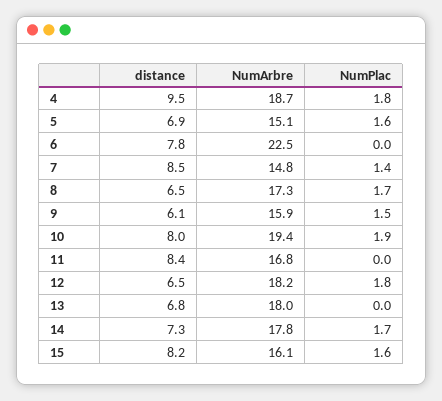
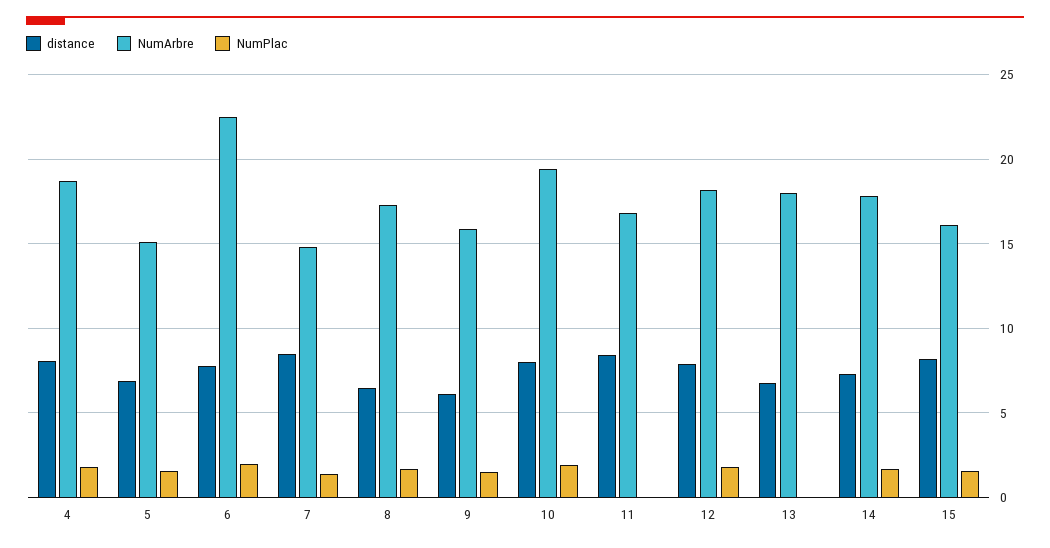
  {
    "distance": {
-     "4": 9.5,
+     "4": 8,
      "5": 6.9,
      "6": 7.8,
      "7": 8.5,
      "8": 6.5,
      "9": 6.1,
      "10": 8,
      "11": 8.4,
-     "12": 6.5,
+     "12": 8,
      "13": 6.8,
      "14": 7.3,
      "15": 8.2
    },
    "NumArbre": {
      "4": 18.7,
      "5": 15.1,
      "6": 22.5,
      "7": 14.8,
      "8": 17.3,
      "9": 15.9,
      "10": 19.4,
      "11": 16.8,
      "12": 18.2,
      "13": 18,
      "14": 17.8,
      "15": 16.1
    },
    "NumPlac": {
      "4": 1.8,
      "5": 1.6,
-     "6": 0,
+     "6": 2,
      "7": 1.4,
      "8": 1.7,
      "9": 1.5,
      "10": 1.9,
      "11": 0,
      "12": 1.8,
      "13": 0,
      "14": 1.7,
      "15": 1.6
    }
  }

